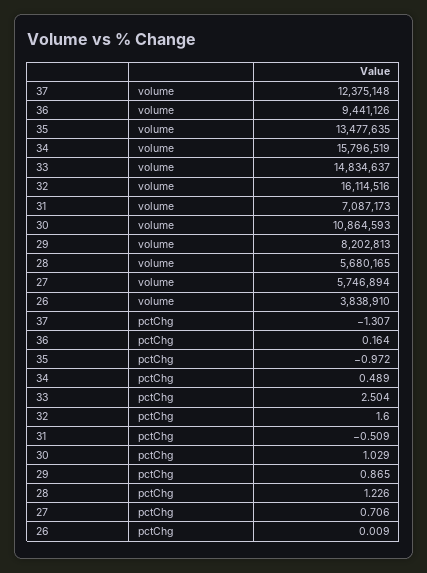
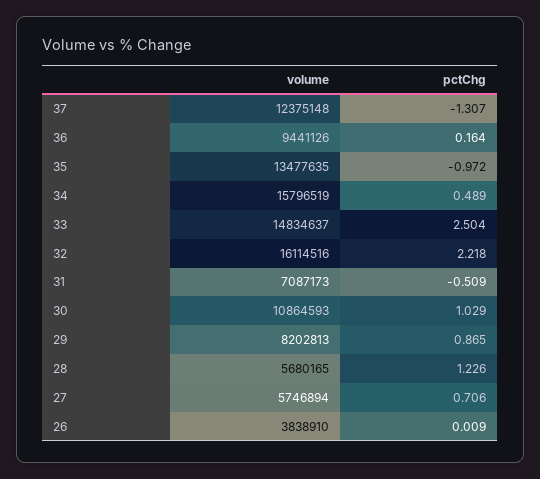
  {
    "37": {
      "volume": 12375148,
      "pctChg": -1.307
    },
    "36": {
      "volume": 9441126,
      "pctChg": 0.164
    },
    "35": {
      "volume": 13477635,
      "pctChg": -0.972
    },
    "34": {
      "volume": 15796519,
      "pctChg": 0.489
    },
    "33": {
      "volume": 14834637,
      "pctChg": 2.504
    },
    "32": {
      "volume": 16114516,
-     "pctChg": 1.6
+     "pctChg": 2.218
    },
    "31": {
      "volume": 7087173,
      "pctChg": -0.509
    },
    "30": {
      "volume": 10864593,
      "pctChg": 1.029
    },
    "29": {
      "volume": 8202813,
      "pctChg": 0.865
    },
    "28": {
      "volume": 5680165,
      "pctChg": 1.226
    },
    "27": {
      "volume": 5746894,
      "pctChg": 0.706
    },
    "26": {
      "volume": 3838910,
      "pctChg": 0.009
    }
  }

